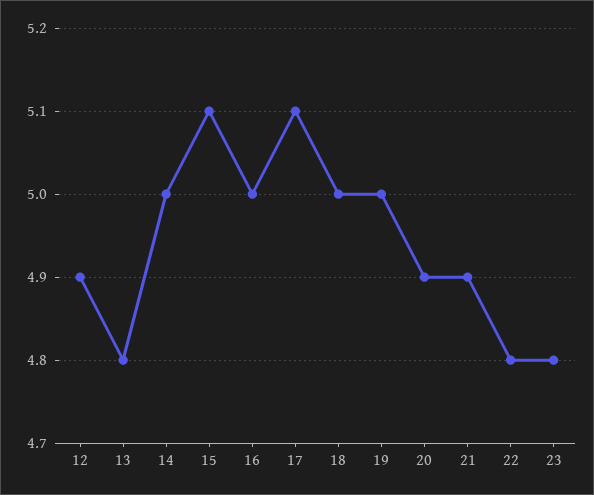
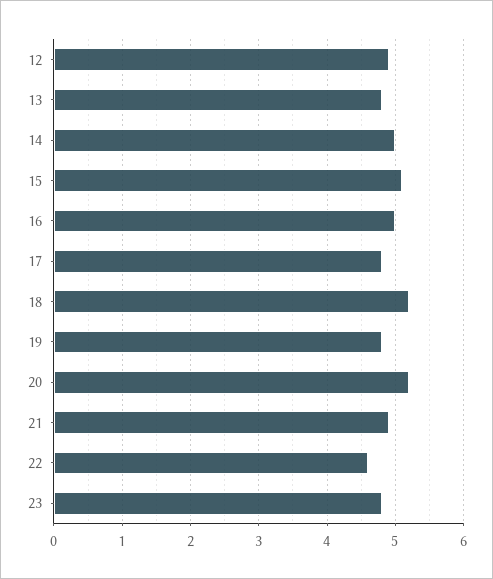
  {
    "12": 4.9,
    "13": 4.8,
    "14": 5,
    "15": 5.1,
    "16": 5,
-   "17": 5.1,
+   "17": 4.8,
-   "18": 5,
+   "18": 5.2,
-   "19": 5,
+   "19": 4.8,
-   "20": 4.9,
+   "20": 5.2,
    "21": 4.9,
-   "22": 4.8,
+   "22": 4.6,
    "23": 4.8
  }

